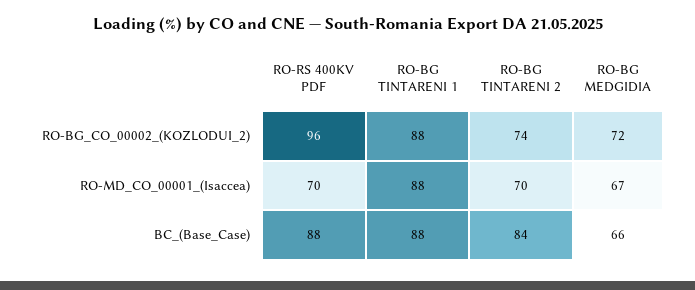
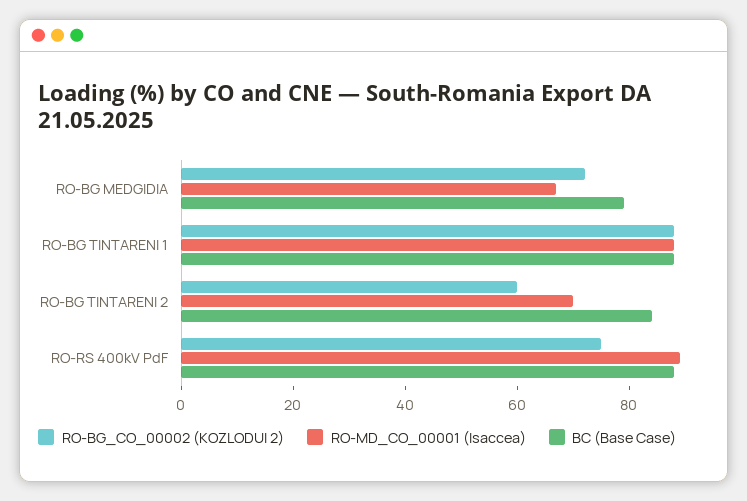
  {
    "RO-BG_CO_00002_(KOZLODUI_2)": {
-     "RO-RS 400KV PDF": 96,
+     "RO-RS 400KV PDF": 75,
      "RO-BG TINTARENI 1": 88,
-     "RO-BG TINTARENI 2": 74,
+     "RO-BG TINTARENI 2": 60,
      "RO-BG MEDGIDIA": 72
    },
    "RO-MD_CO_00001_(Isaccea)": {
-     "RO-RS 400KV PDF": 70,
+     "RO-RS 400KV PDF": 90,
      "RO-BG TINTARENI 1": 88,
      "RO-BG TINTARENI 2": 70,
      "RO-BG MEDGIDIA": 67
    },
    "BC_(Base_Case)": {
      "RO-RS 400KV PDF": 88,
      "RO-BG TINTARENI 1": 88,
      "RO-BG TINTARENI 2": 84,
-     "RO-BG MEDGIDIA": 66
+     "RO-BG MEDGIDIA": 80
    }
  }

